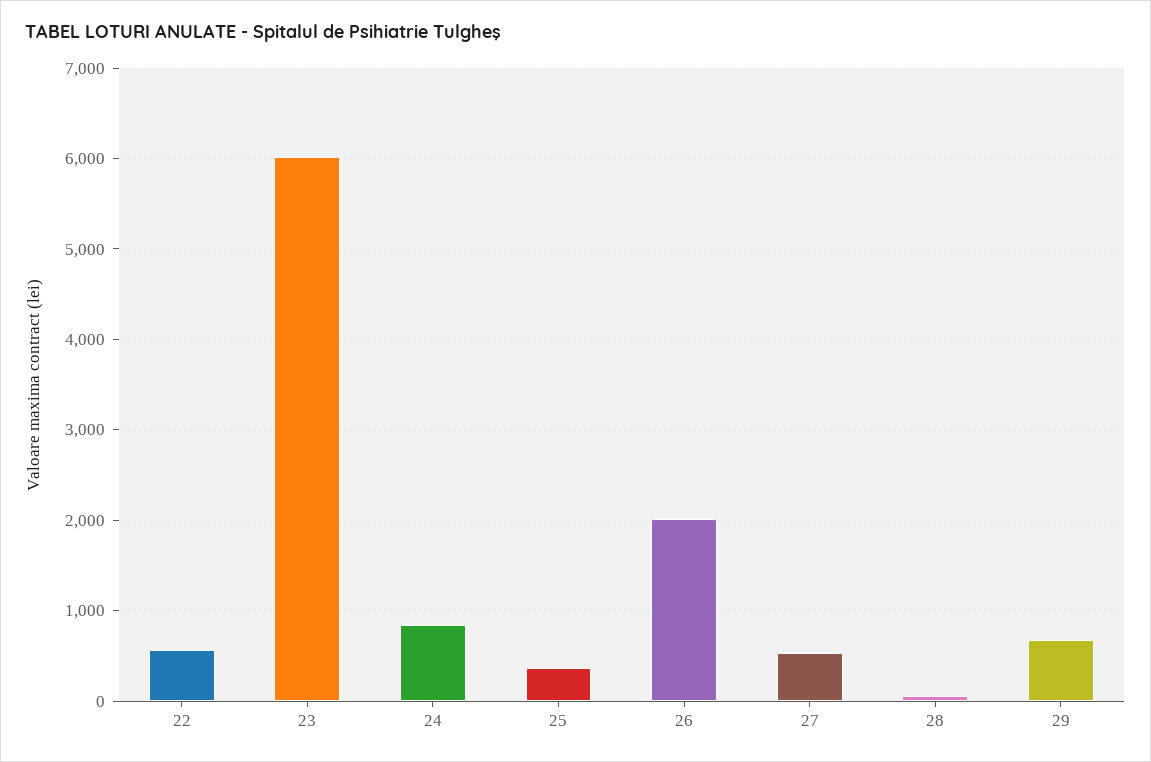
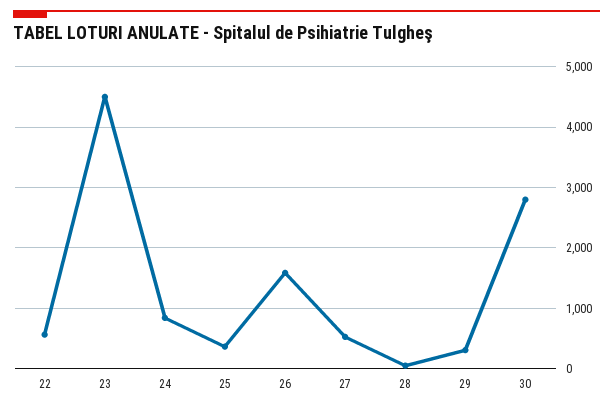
  {
    "22": 600,
-   "23": 6000,
+   "23": 4500,
    "24": 800,
    "25": 400,
-   "26": 2000,
+   "26": 1600,
    "27": 500,
    "28": 100,
-   "29": 700
+   "29": 300,
+   "30": 2800
  }

